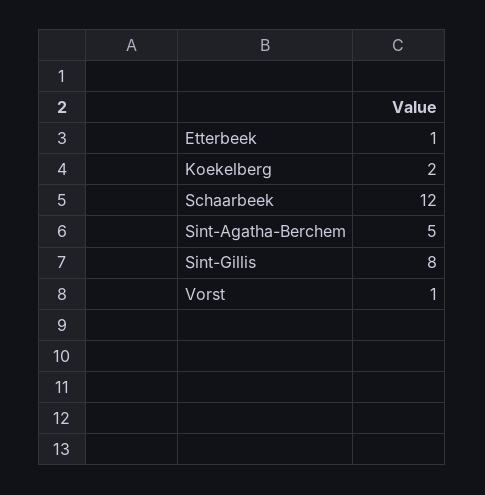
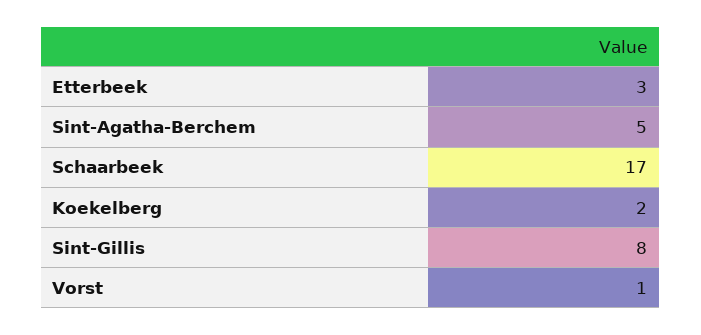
  {
-   "Etterbeek": 1,
+   "Etterbeek": 3,
    "Koekelberg": 2,
-   "Schaarbeek": 12,
+   "Schaarbeek": 17,
    "Sint-Agatha-Berchem": 5,
    "Sint-Gillis": 8,
    "Vorst": 1
  }

